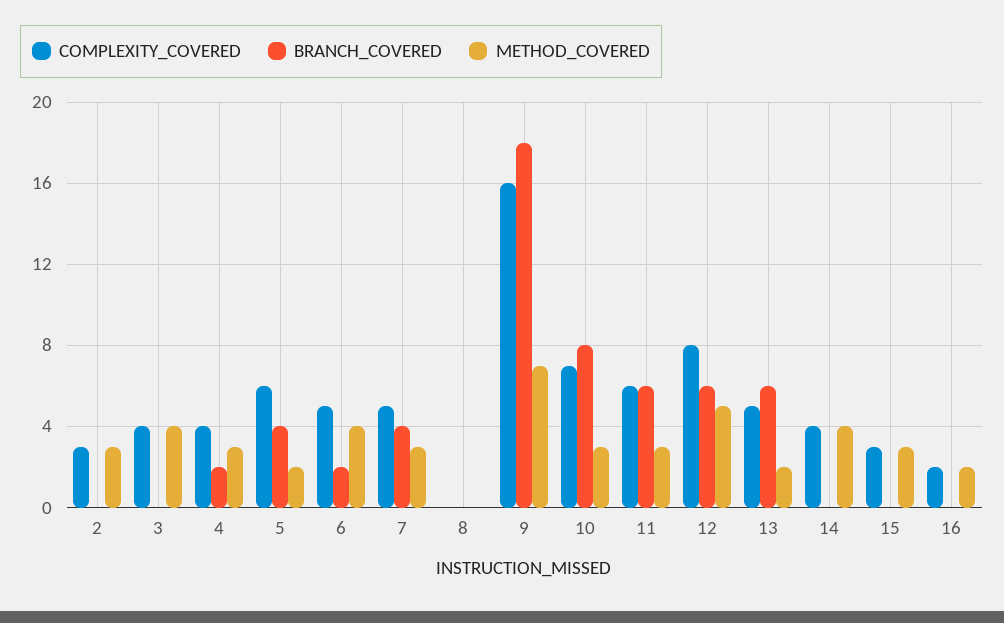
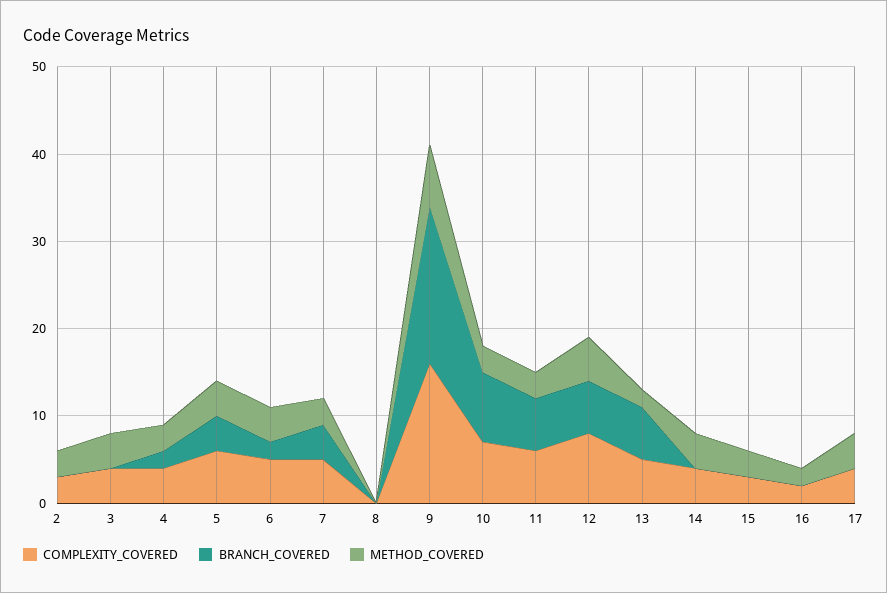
  {
    "COMPLEXITY_COVERED": {
      "2": 3,
      "3": 4,
      "4": 4,
      "5": 6,
      "6": 5,
      "7": 5,
      "8": 0,
      "9": 16,
      "10": 7,
      "11": 6,
      "12": 8,
      "13": 5,
      "14": 4,
      "15": 3,
-     "16": 2
+     "16": 2,
+     "17": 4
    },
    "BRANCH_COVERED": {
      "2": 0,
      "3": 0,
      "4": 2,
      "5": 4,
      "6": 2,
      "7": 4,
      "8": 0,
      "9": 18,
      "10": 8,
      "11": 6,
      "12": 6,
      "13": 6,
      "14": 0,
      "15": 0,
-     "16": 0
+     "16": 0,
+     "17": 0
    },
    "METHOD_COVERED": {
      "2": 3,
      "3": 4,
      "4": 3,
-     "5": 2,
+     "5": 4,
      "6": 4,
      "7": 3,
      "8": 0,
      "9": 7,
      "10": 3,
      "11": 3,
      "12": 5,
      "13": 2,
      "14": 4,
      "15": 3,
-     "16": 2
+     "16": 2,
+     "17": 4
    }
  }

